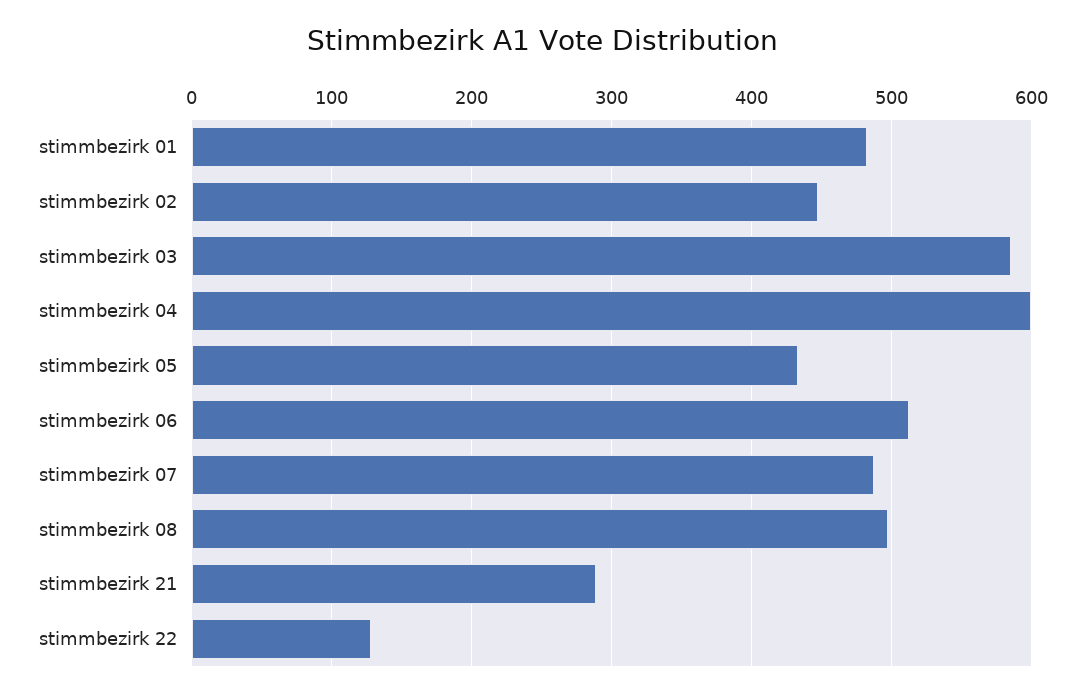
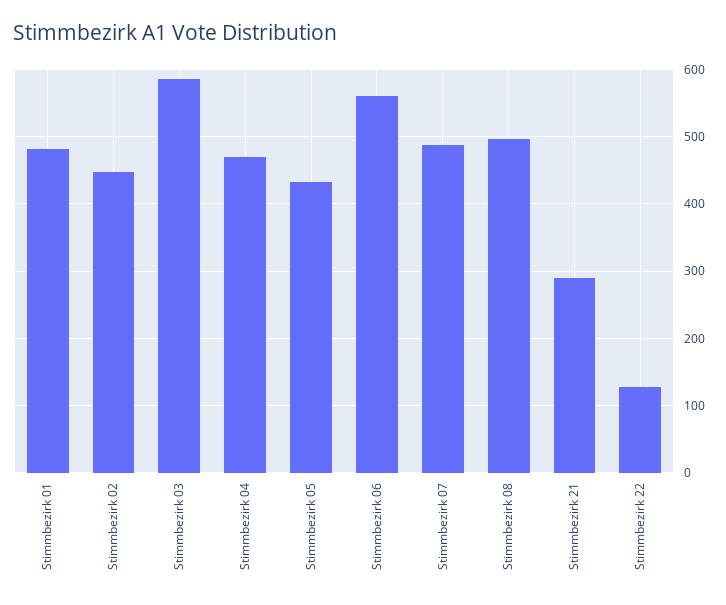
  {
    "stimmbezirk 01": 480,
    "stimmbezirk 02": 450,
    "stimmbezirk 03": 590,
-   "stimmbezirk 04": 600,
+   "stimmbezirk 04": 470,
    "stimmbezirk 05": 430,
-   "stimmbezirk 06": 510,
+   "stimmbezirk 06": 560,
    "stimmbezirk 07": 490,
    "stimmbezirk 08": 500,
    "stimmbezirk 21": 290,
    "stimmbezirk 22": 130
  }

